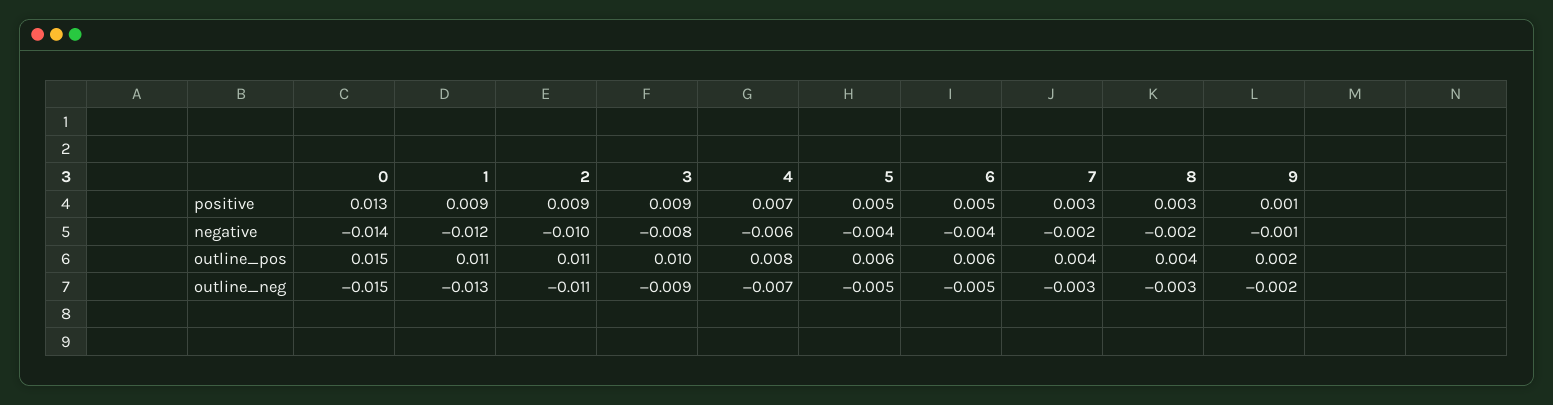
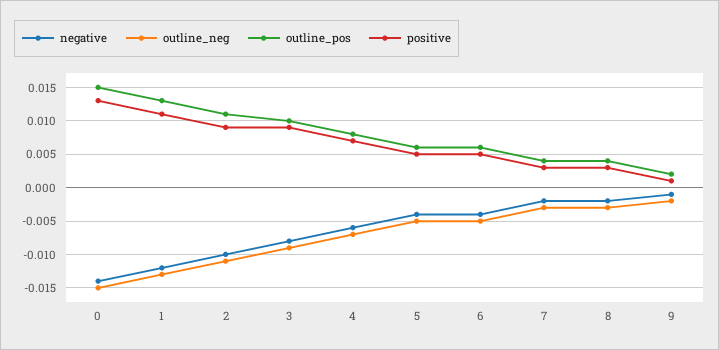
  {
    "positive": {
      "0": 0.013,
-     "1": 0.009,
+     "1": 0.011,
      "2": 0.009,
      "3": 0.009,
      "4": 0.007,
      "5": 0.005,
      "6": 0.005,
      "7": 0.003,
      "8": 0.003,
      "9": 0.001
    },
    "negative": {
      "0": -0.014,
      "1": -0.012,
      "2": -0.01,
      "3": -0.008,
      "4": -0.006,
      "5": -0.004,
      "6": -0.004,
      "7": -0.002,
      "8": -0.002,
      "9": -0.001
    },
    "outline_pos": {
      "0": 0.015,
-     "1": 0.011,
+     "1": 0.013,
      "2": 0.011,
      "3": 0.01,
      "4": 0.008,
      "5": 0.006,
      "6": 0.006,
      "7": 0.004,
      "8": 0.004,
      "9": 0.002
    },
    "outline_neg": {
      "0": -0.015,
      "1": -0.013,
      "2": -0.011,
      "3": -0.009,
      "4": -0.007,
      "5": -0.005,
      "6": -0.005,
      "7": -0.003,
      "8": -0.003,
      "9": -0.002
    }
  }

